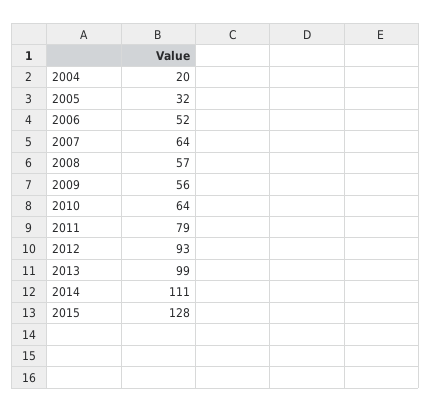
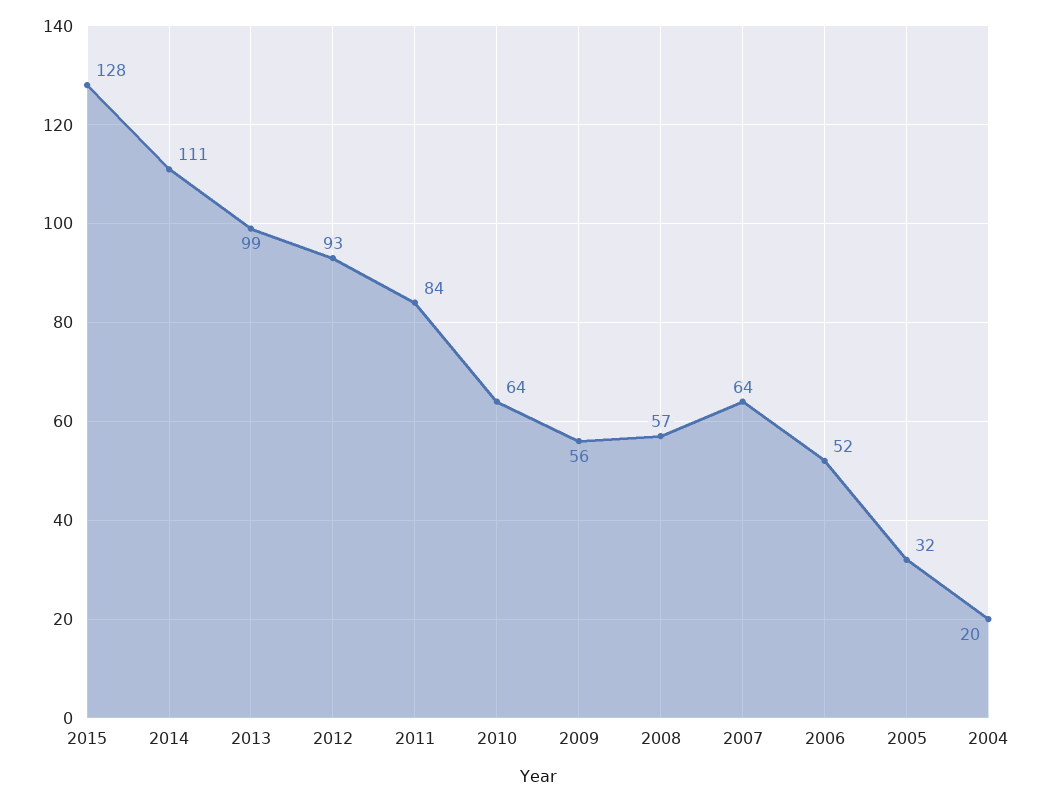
  {
    "2004": 20,
    "2005": 32,
    "2006": 52,
    "2007": 64,
    "2008": 57,
    "2009": 56,
    "2010": 64,
-   "2011": 79,
+   "2011": 84,
    "2012": 93,
    "2013": 99,
    "2014": 111,
    "2015": 128
  }

